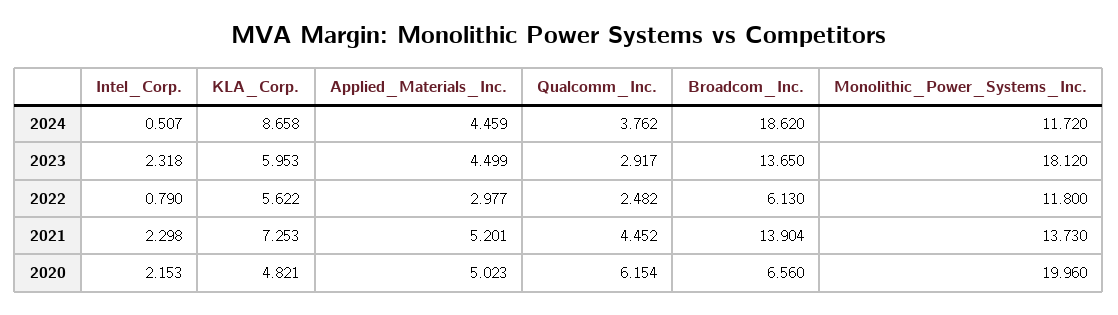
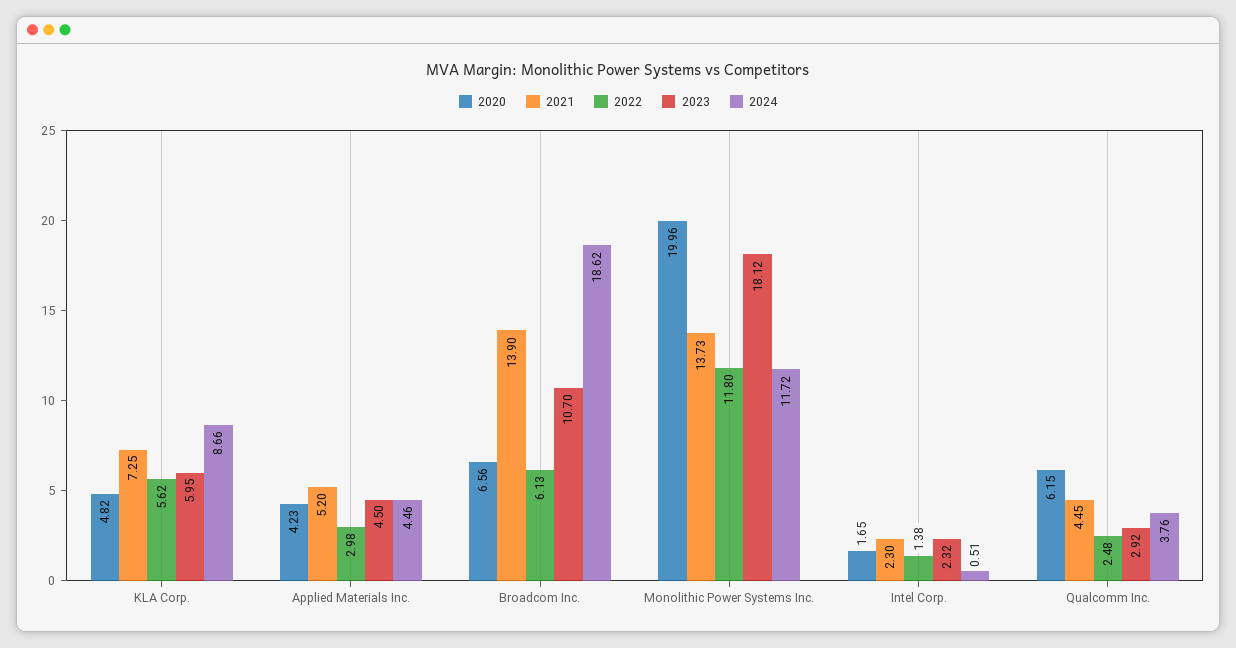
  {
    "2024": {
      "Intel_Corp.": 0.507,
      "KLA_Corp.": 8.658,
      "Applied_Materials_Inc.": 4.459,
      "Qualcomm_Inc.": 3.762,
      "Broadcom_Inc.": 18.62,
      "Monolithic_Power_Systems_Inc.": 11.72
    },
    "2023": {
      "Intel_Corp.": 2.318,
      "KLA_Corp.": 5.953,
      "Applied_Materials_Inc.": 4.499,
      "Qualcomm_Inc.": 2.917,
-     "Broadcom_Inc.": 13.65,
+     "Broadcom_Inc.": 10.7,
      "Monolithic_Power_Systems_Inc.": 18.12
    },
    "2022": {
-     "Intel_Corp.": 0.79,
+     "Intel_Corp.": 1.38,
      "KLA_Corp.": 5.622,
      "Applied_Materials_Inc.": 2.977,
      "Qualcomm_Inc.": 2.482,
      "Broadcom_Inc.": 6.13,
      "Monolithic_Power_Systems_Inc.": 11.8
    },
    "2021": {
      "Intel_Corp.": 2.298,
      "KLA_Corp.": 7.253,
      "Applied_Materials_Inc.": 5.201,
      "Qualcomm_Inc.": 4.452,
      "Broadcom_Inc.": 13.904,
      "Monolithic_Power_Systems_Inc.": 13.73
    },
    "2020": {
-     "Intel_Corp.": 2.153,
+     "Intel_Corp.": 1.65,
      "KLA_Corp.": 4.821,
-     "Applied_Materials_Inc.": 5.023,
+     "Applied_Materials_Inc.": 4.23,
      "Qualcomm_Inc.": 6.154,
      "Broadcom_Inc.": 6.56,
      "Monolithic_Power_Systems_Inc.": 19.96
    }
  }

